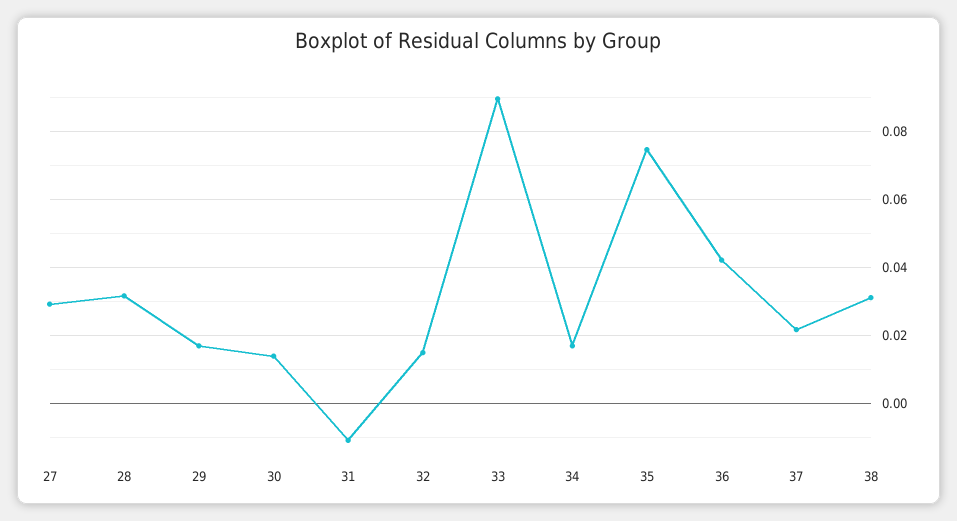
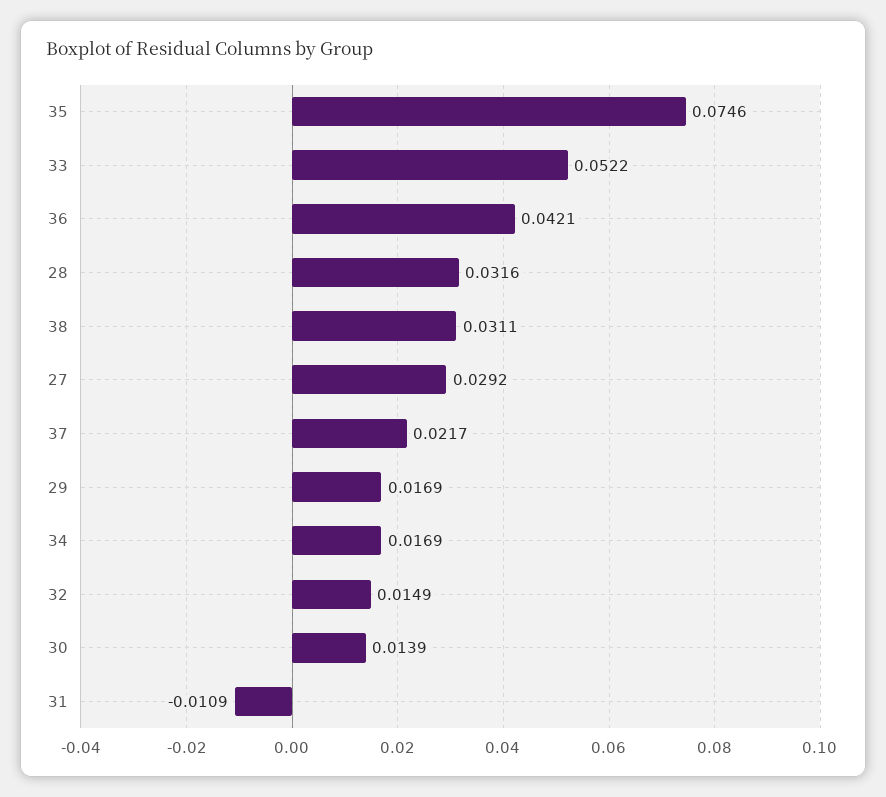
  {
    "27": 0.0292,
    "28": 0.0316,
    "29": 0.0169,
    "30": 0.0139,
    "31": -0.0109,
    "32": 0.0149,
-   "33": 0.09,
+   "33": 0.0522,
    "34": 0.0169,
    "35": 0.0746,
    "36": 0.0421,
    "37": 0.0217,
    "38": 0.0311
  }

